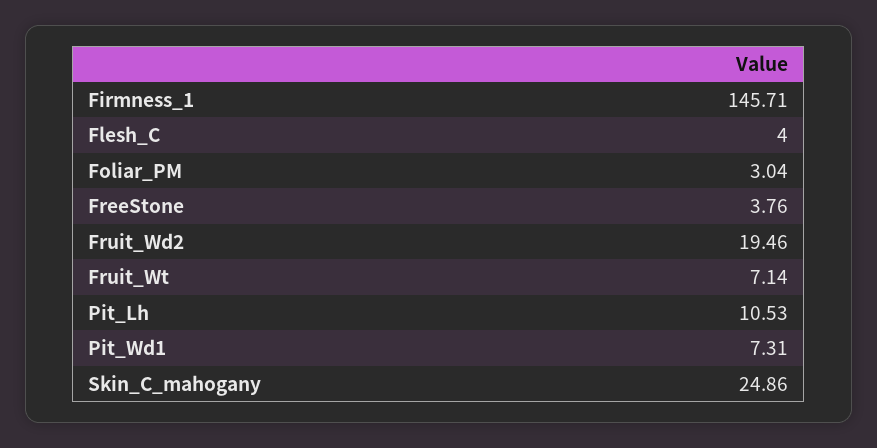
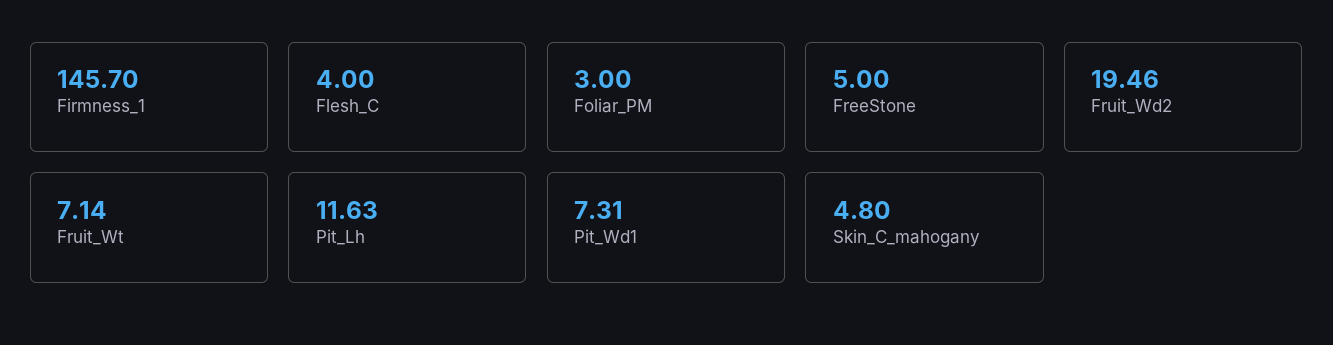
  {
-   "Firmness_1": 145.71,
+   "Firmness_1": 145.7,
    "Flesh_C": 4,
-   "Foliar_PM": 3.04,
+   "Foliar_PM": 3,
-   "FreeStone": 3.76,
+   "FreeStone": 5,
    "Fruit_Wd2": 19.46,
    "Fruit_Wt": 7.14,
-   "Pit_Lh": 10.53,
+   "Pit_Lh": 11.63,
    "Pit_Wd1": 7.31,
-   "Skin_C_mahogany": 24.86
+   "Skin_C_mahogany": 4.8
  }

